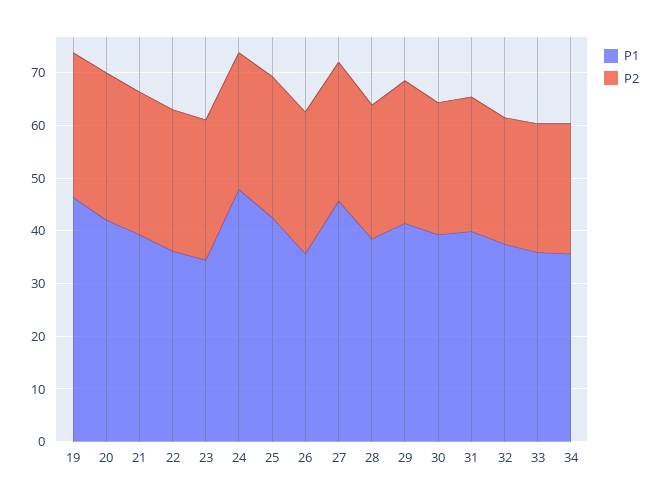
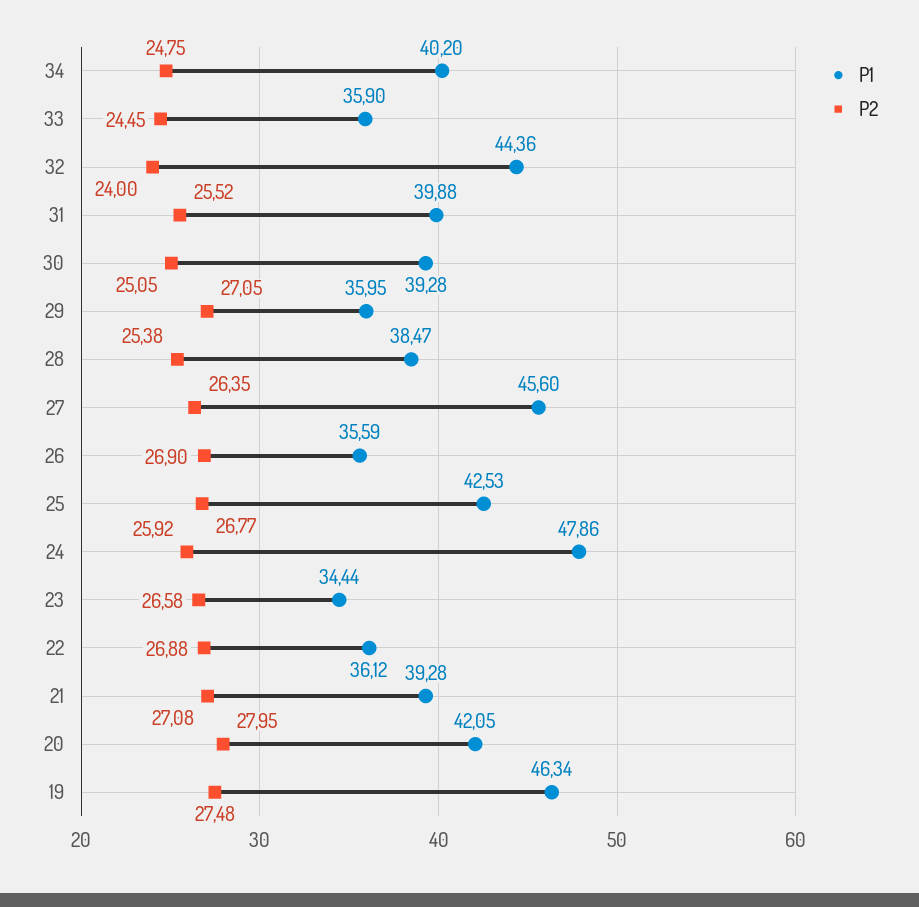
  {
    "P1": {
      "19": 46.34,
      "20": 42.05,
      "21": 39.28,
      "22": 36.12,
      "23": 34.44,
      "24": 47.86,
      "25": 42.53,
      "26": 35.59,
      "27": 45.6,
      "28": 38.47,
-     "29": 42,
+     "29": 35.95,
      "30": 39.28,
      "31": 39.88,
-     "32": 38,
+     "32": 44.36,
      "33": 35.9,
-     "34": 36
+     "34": 40.2
    },
    "P2": {
      "19": 27.48,
      "20": 27.95,
      "21": 27.08,
      "22": 26.88,
      "23": 26.58,
      "24": 25.92,
      "25": 26.77,
      "26": 26.9,
      "27": 26.35,
      "28": 25.38,
      "29": 27.05,
      "30": 25.05,
      "31": 25.52,
      "32": 24,
      "33": 24.45,
      "34": 24.75
    }
  }

